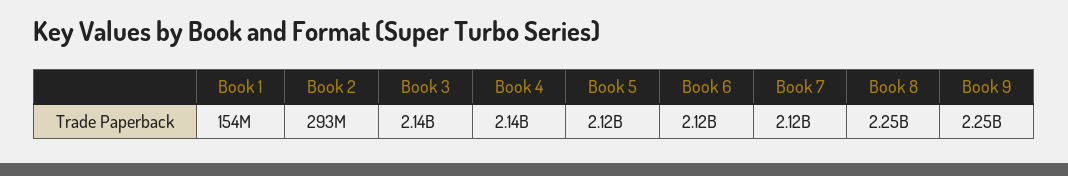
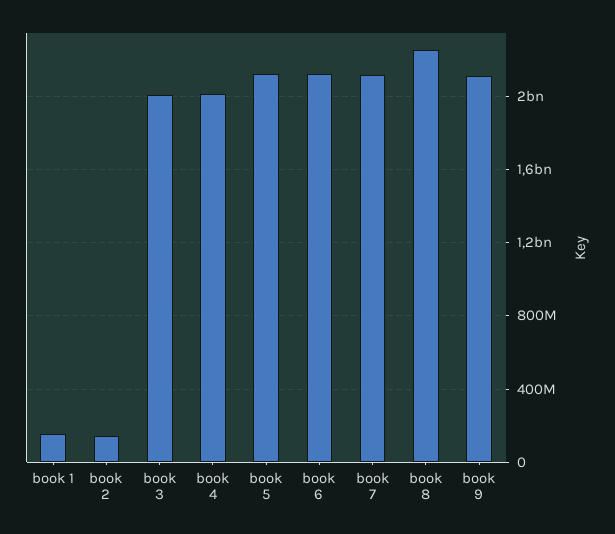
  {
    "Book 1": 154000000,
-   "Book 2": 293000000,
+   "Book 2": 150000000,
-   "Book 3": 2140000000,
+   "Book 3": 2000000000,
-   "Book 4": 2140000000,
+   "Book 4": 2000000000,
    "Book 5": 2120000000,
    "Book 6": 2120000000,
    "Book 7": 2120000000,
    "Book 8": 2250000000,
-   "Book 9": 2250000000
+   "Book 9": 2100000000
  }

